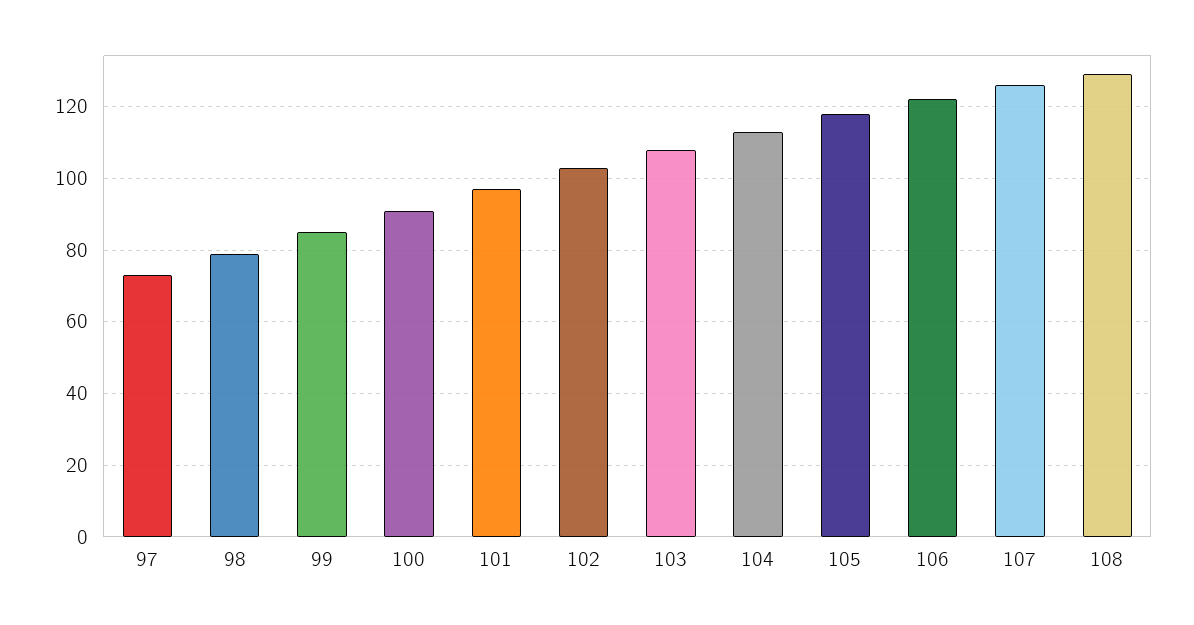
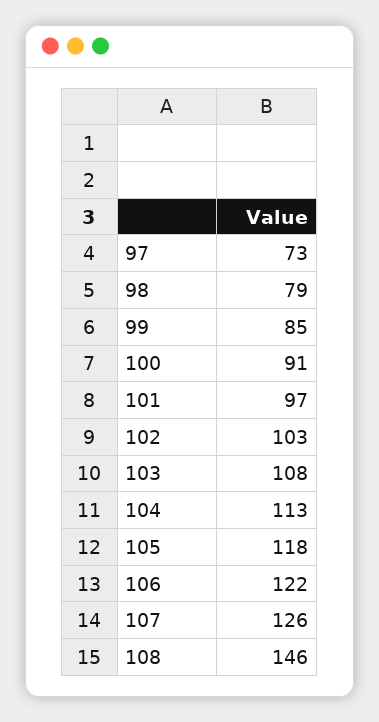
  {
    "97": 73,
    "98": 79,
    "99": 85,
    "100": 91,
    "101": 97,
    "102": 103,
    "103": 108,
    "104": 113,
    "105": 118,
    "106": 122,
    "107": 126,
-   "108": 130
+   "108": 146
  }

